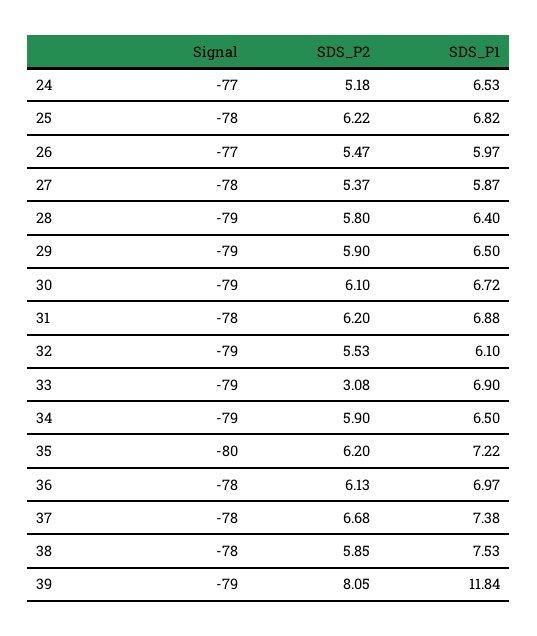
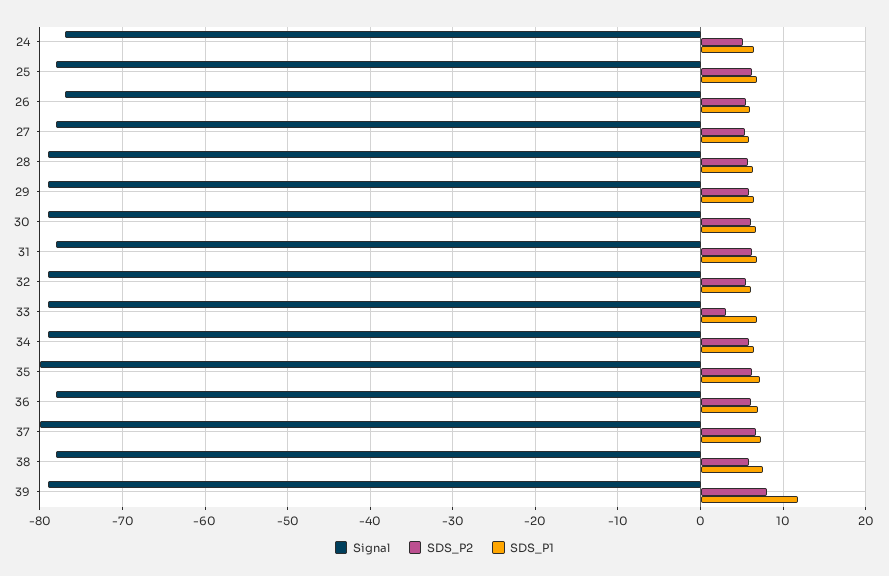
  {
    "Signal": {
      "24": -77,
      "25": -78,
      "26": -77,
      "27": -78,
      "28": -79,
      "29": -79,
      "30": -79,
      "31": -78,
      "32": -79,
      "33": -79,
      "34": -79,
      "35": -80,
      "36": -78,
-     "37": -78,
+     "37": -80,
      "38": -78,
      "39": -79
    },
    "SDS_P2": {
      "24": 5.18,
      "25": 6.22,
      "26": 5.47,
      "27": 5.37,
      "28": 5.8,
      "29": 5.9,
      "30": 6.1,
      "31": 6.2,
      "32": 5.53,
      "33": 3.08,
      "34": 5.9,
      "35": 6.2,
      "36": 6.13,
      "37": 6.68,
      "38": 5.85,
      "39": 8.05
    },
    "SDS_P1": {
      "24": 6.53,
      "25": 6.82,
      "26": 5.97,
      "27": 5.87,
      "28": 6.4,
      "29": 6.5,
      "30": 6.72,
      "31": 6.88,
      "32": 6.1,
      "33": 6.9,
      "34": 6.5,
      "35": 7.22,
      "36": 6.97,
      "37": 7.38,
      "38": 7.53,
      "39": 11.84
    }
  }

